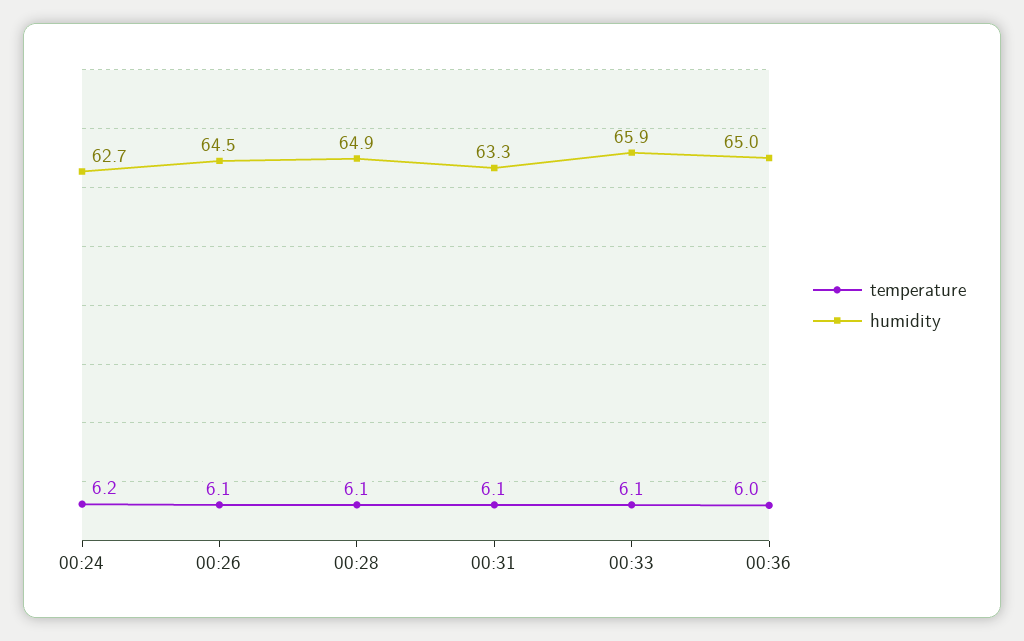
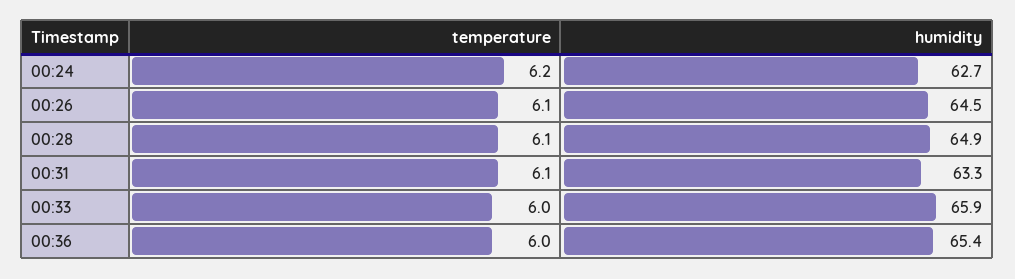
  {
    "temperature": {
      "00:24": 6.2,
      "00:26": 6.1,
      "00:28": 6.1,
      "00:31": 6.1,
-     "00:33": 6.1,
+     "00:33": 6,
      "00:36": 6
    },
    "humidity": {
      "00:24": 62.7,
      "00:26": 64.5,
      "00:28": 64.9,
      "00:31": 63.3,
      "00:33": 65.9,
-     "00:36": 65
+     "00:36": 65.4
    }
  }

